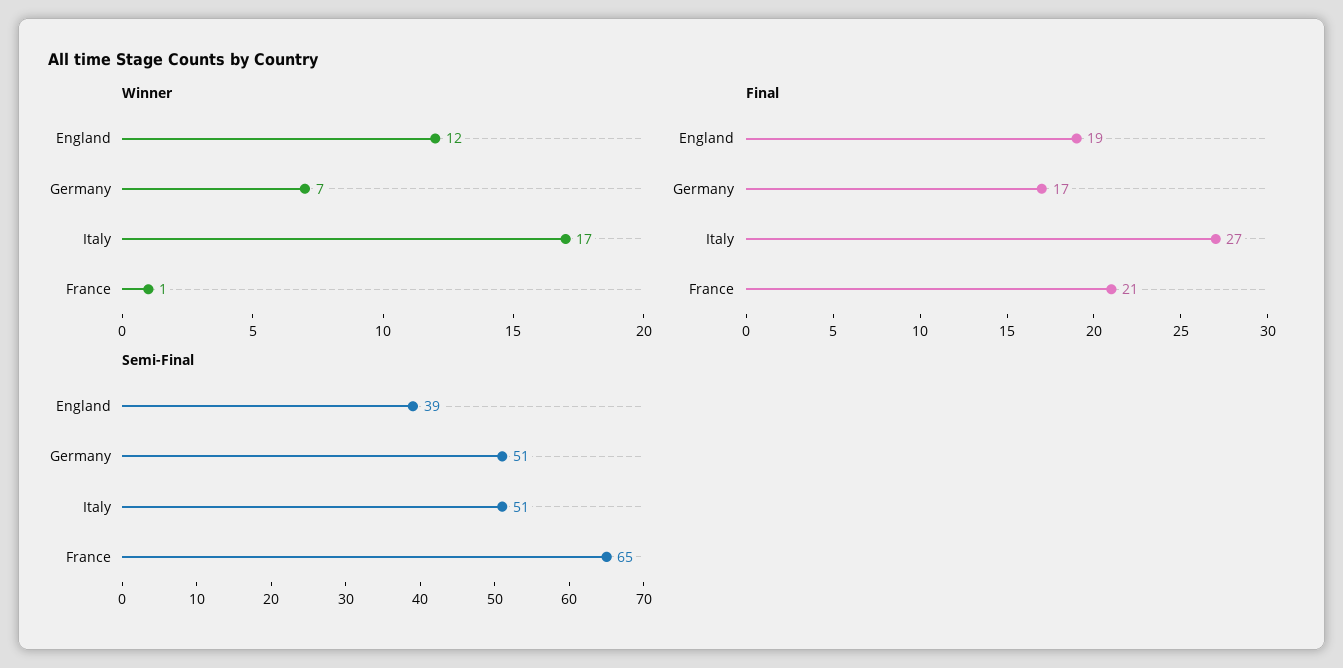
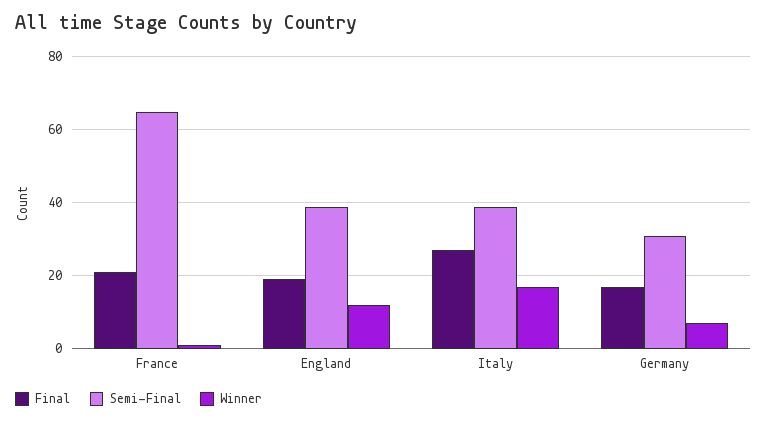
  {
    "Winner": {
      "England": 12,
      "Germany": 7,
      "Italy": 17,
      "France": 1
    },
    "Final": {
      "England": 19,
      "Germany": 17,
      "Italy": 27,
      "France": 21
    },
    "Semi-Final": {
      "England": 39,
-     "Germany": 51,
+     "Germany": 30,
-     "Italy": 51,
+     "Italy": 40,
      "France": 65
    }
  }

